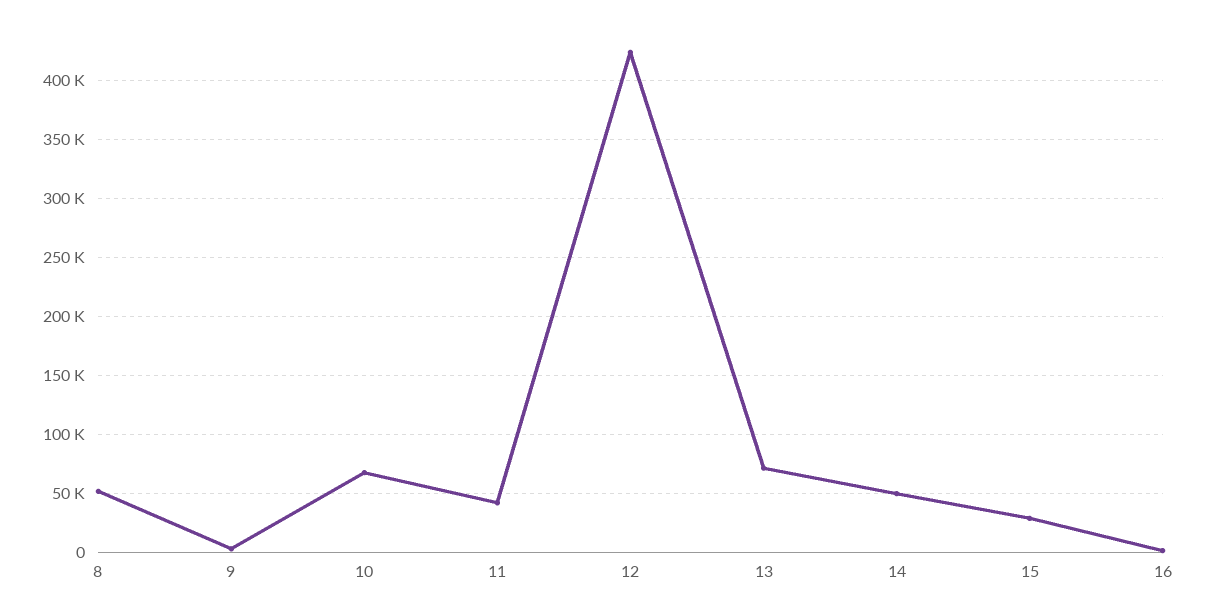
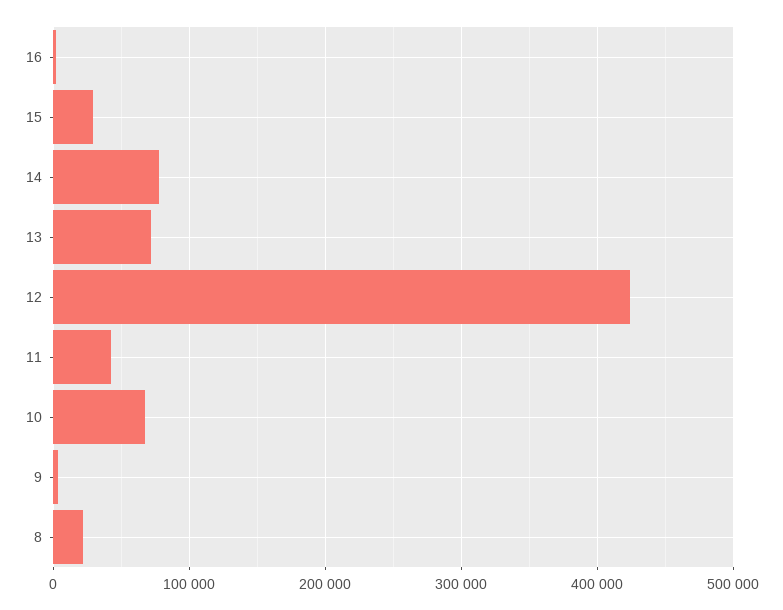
  {
-   "8": 50000,
+   "8": 20000,
    "9": 0,
    "10": 70000,
    "11": 40000,
    "12": 420000,
    "13": 70000,
-   "14": 50000,
+   "14": 80000,
    "15": 30000,
    "16": 0
  }

